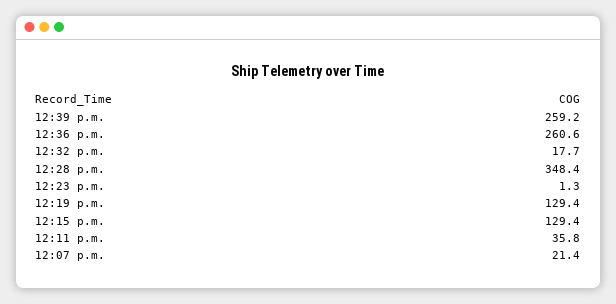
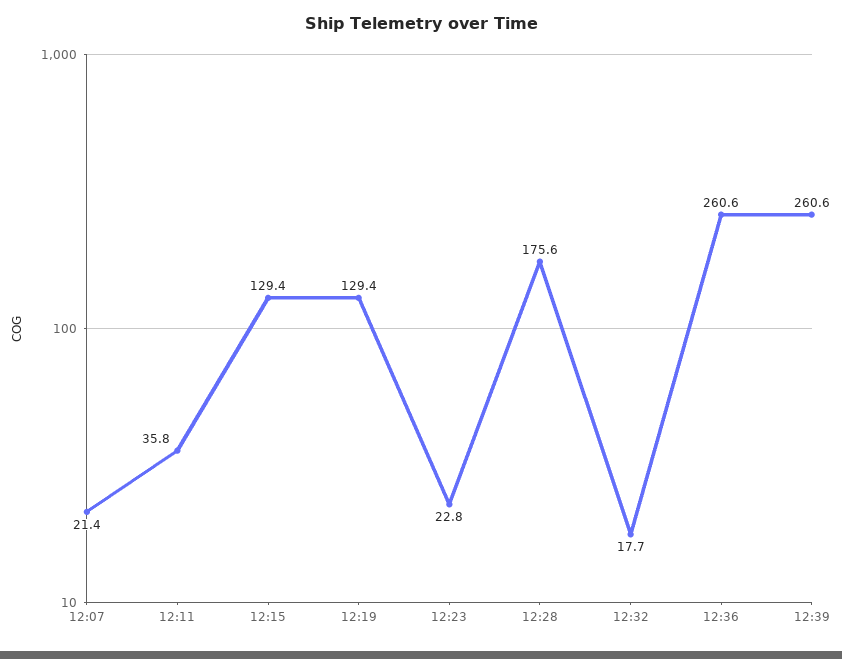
  {
-   "12:39 p.m.": 259.2,
+   "12:39 p.m.": 260.6,
    "12:36 p.m.": 260.6,
    "12:32 p.m.": 17.7,
-   "12:28 p.m.": 348.4,
+   "12:28 p.m.": 175.6,
-   "12:23 p.m.": 1.3,
+   "12:23 p.m.": 22.8,
    "12:19 p.m.": 129.4,
    "12:15 p.m.": 129.4,
    "12:11 p.m.": 35.8,
    "12:07 p.m.": 21.4
  }

